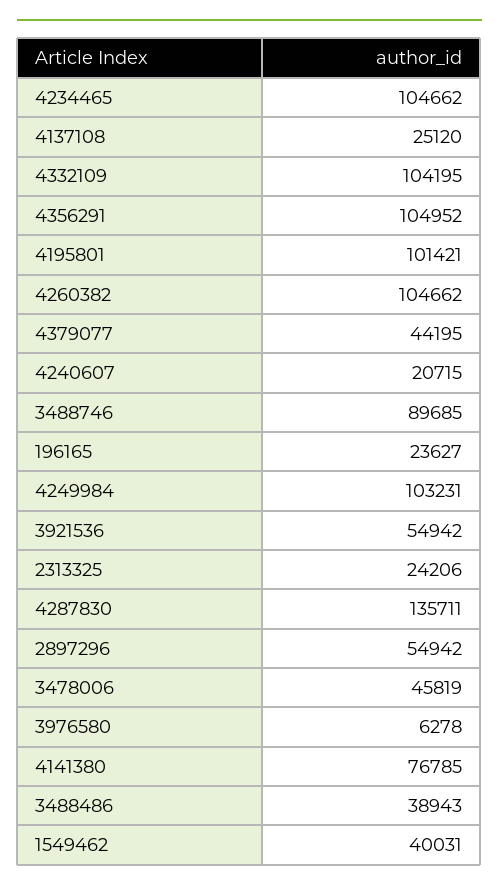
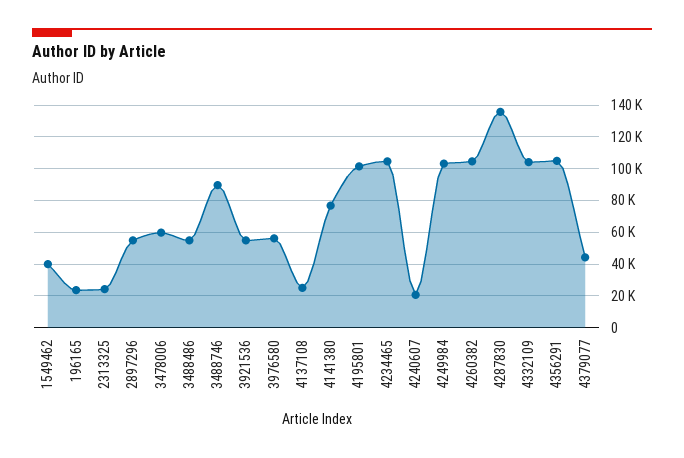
  {
    "4234465": 104662,
    "4137108": 25120,
    "4332109": 104195,
    "4356291": 104952,
    "4195801": 101421,
    "4260382": 104662,
    "4379077": 44195,
    "4240607": 20715,
    "3488746": 89685,
    "196165": 23627,
    "4249984": 103231,
    "3921536": 54942,
    "2313325": 24206,
    "4287830": 135711,
    "2897296": 54942,
-   "3478006": 45819,
+   "3478006": 60000,
-   "3976580": 6278,
+   "3976580": 55000,
    "4141380": 76785,
-   "3488486": 38943,
+   "3488486": 55000,
    "1549462": 40031
  }

